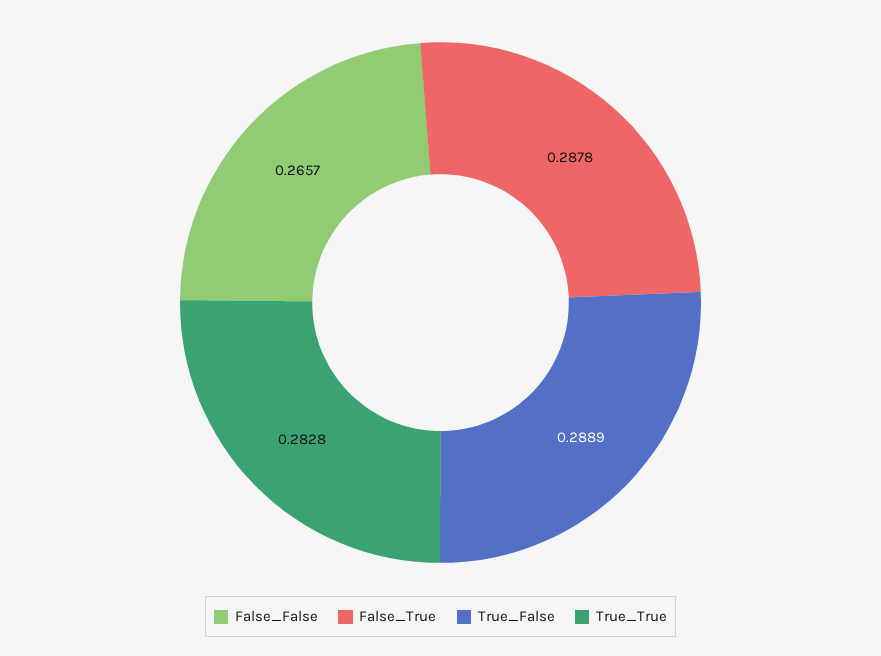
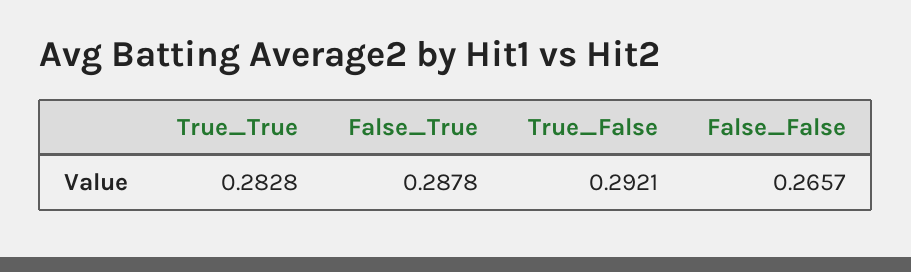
  {
    "False_False": 0.2657,
    "False_True": 0.2878,
-   "True_False": 0.2889,
+   "True_False": 0.2921,
    "True_True": 0.2828
  }

